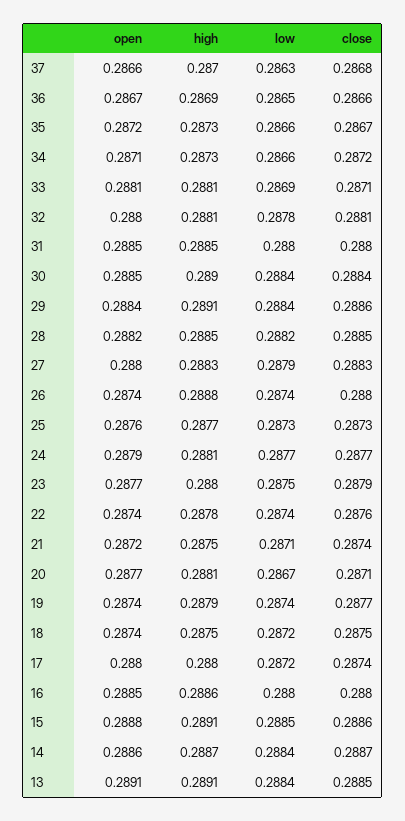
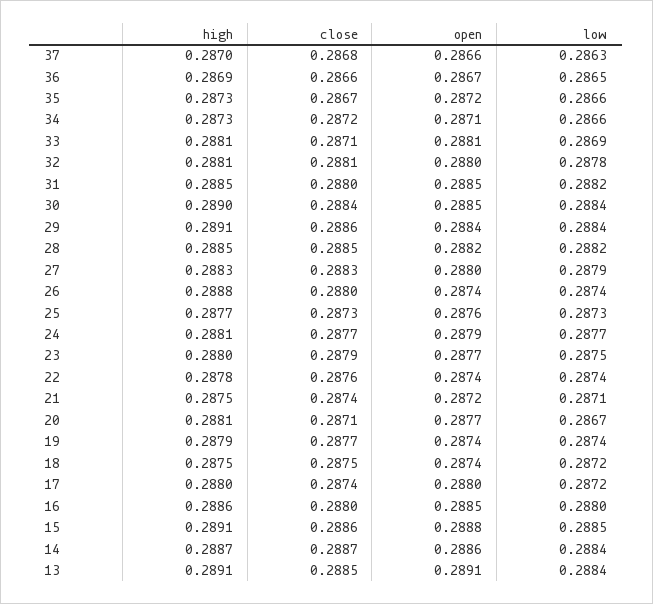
  {
    "open": {
      "37": 0.2866,
      "36": 0.2867,
      "35": 0.2872,
      "34": 0.2871,
      "33": 0.2881,
      "32": 0.288,
      "31": 0.2885,
      "30": 0.2885,
      "29": 0.2884,
      "28": 0.2882,
      "27": 0.288,
      "26": 0.2874,
      "25": 0.2876,
      "24": 0.2879,
      "23": 0.2877,
      "22": 0.2874,
      "21": 0.2872,
      "20": 0.2877,
      "19": 0.2874,
      "18": 0.2874,
      "17": 0.288,
      "16": 0.2885,
      "15": 0.2888,
      "14": 0.2886,
      "13": 0.2891
    },
    "high": {
      "37": 0.287,
      "36": 0.2869,
      "35": 0.2873,
      "34": 0.2873,
      "33": 0.2881,
      "32": 0.2881,
      "31": 0.2885,
      "30": 0.289,
      "29": 0.2891,
      "28": 0.2885,
      "27": 0.2883,
      "26": 0.2888,
      "25": 0.2877,
      "24": 0.2881,
      "23": 0.288,
      "22": 0.2878,
      "21": 0.2875,
      "20": 0.2881,
      "19": 0.2879,
      "18": 0.2875,
      "17": 0.288,
      "16": 0.2886,
      "15": 0.2891,
      "14": 0.2887,
      "13": 0.2891
    },
    "low": {
      "37": 0.2863,
      "36": 0.2865,
      "35": 0.2866,
      "34": 0.2866,
      "33": 0.2869,
      "32": 0.2878,
-     "31": 0.288,
+     "31": 0.2882,
      "30": 0.2884,
      "29": 0.2884,
      "28": 0.2882,
      "27": 0.2879,
      "26": 0.2874,
      "25": 0.2873,
      "24": 0.2877,
      "23": 0.2875,
      "22": 0.2874,
      "21": 0.2871,
      "20": 0.2867,
      "19": 0.2874,
      "18": 0.2872,
      "17": 0.2872,
      "16": 0.288,
      "15": 0.2885,
      "14": 0.2884,
      "13": 0.2884
    },
    "close": {
      "37": 0.2868,
      "36": 0.2866,
      "35": 0.2867,
      "34": 0.2872,
      "33": 0.2871,
      "32": 0.2881,
      "31": 0.288,
      "30": 0.2884,
      "29": 0.2886,
      "28": 0.2885,
      "27": 0.2883,
      "26": 0.288,
      "25": 0.2873,
      "24": 0.2877,
      "23": 0.2879,
      "22": 0.2876,
      "21": 0.2874,
      "20": 0.2871,
      "19": 0.2877,
      "18": 0.2875,
      "17": 0.2874,
      "16": 0.288,
      "15": 0.2886,
      "14": 0.2887,
      "13": 0.2885
    }
  }

